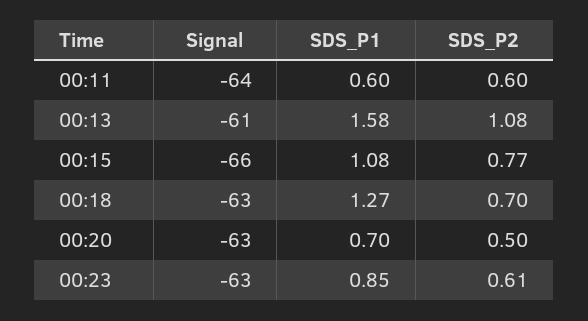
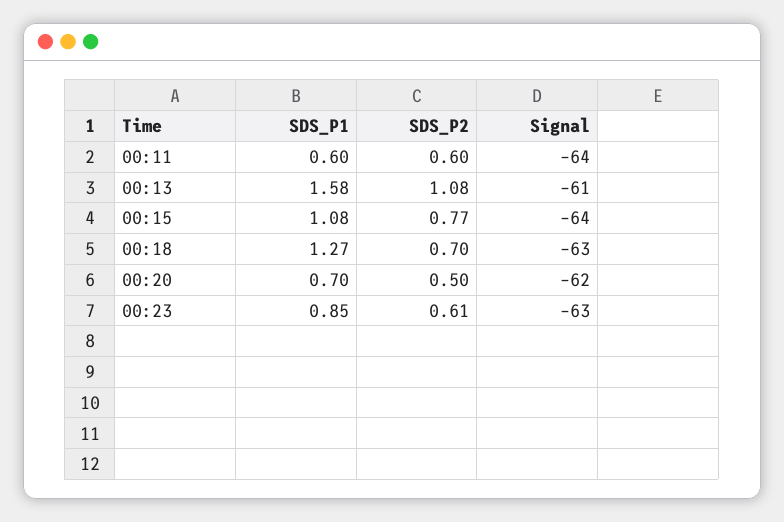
  {
    "Signal": {
      "00:11": -64,
      "00:13": -61,
-     "00:15": -66,
+     "00:15": -64,
      "00:18": -63,
-     "00:20": -63,
+     "00:20": -62,
      "00:23": -63
    },
    "SDS_P1": {
      "00:11": 0.6,
      "00:13": 1.58,
      "00:15": 1.08,
      "00:18": 1.27,
      "00:20": 0.7,
      "00:23": 0.85
    },
    "SDS_P2": {
      "00:11": 0.6,
      "00:13": 1.08,
      "00:15": 0.77,
      "00:18": 0.7,
      "00:20": 0.5,
      "00:23": 0.61
    }
  }

